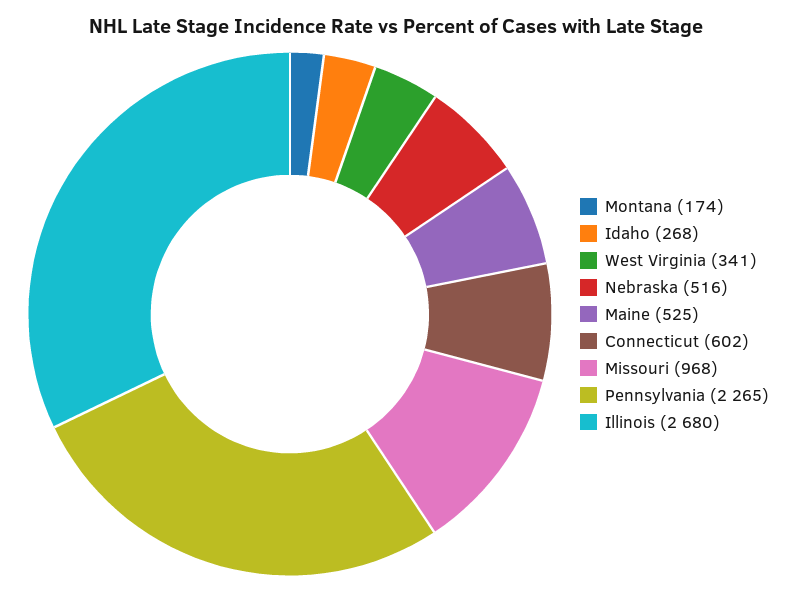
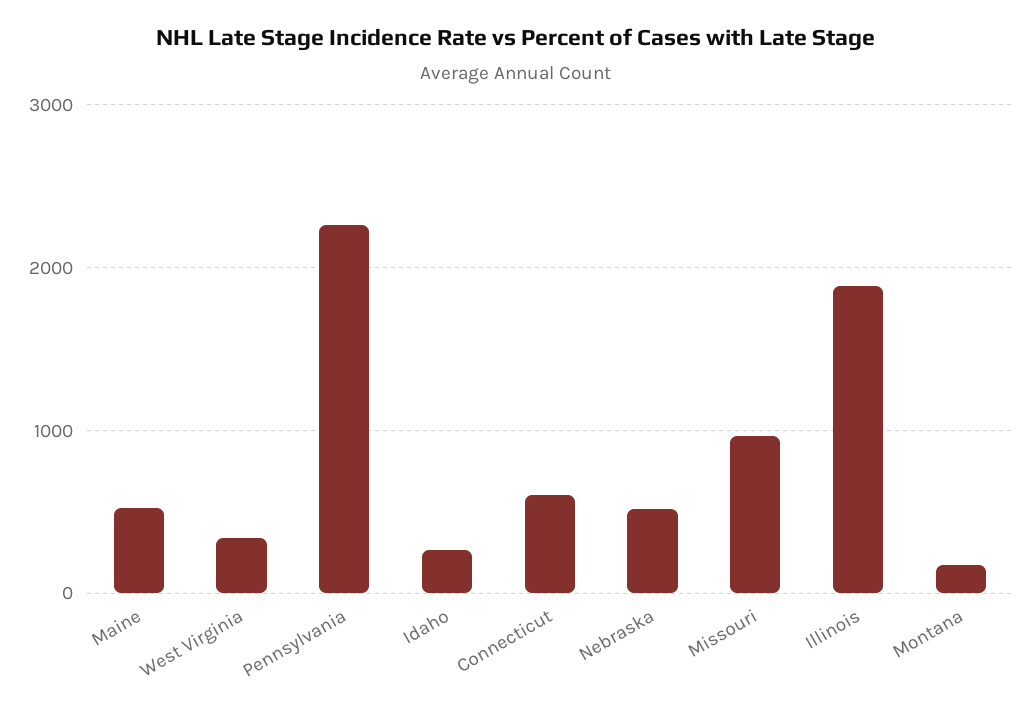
  {
    "Montana": 174,
    "Idaho": 268,
    "West Virginia": 341,
    "Nebraska": 516,
    "Maine": 525,
    "Connecticut": 602,
    "Missouri": 968,
    "Pennsylvania": 2265,
-   "Illinois": 2680
+   "Illinois": 1900
  }

